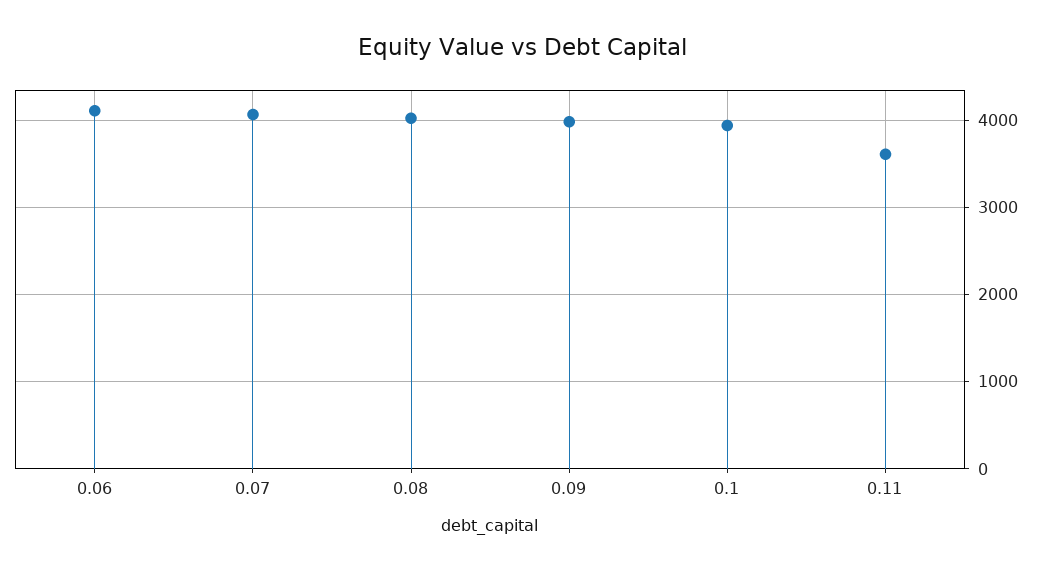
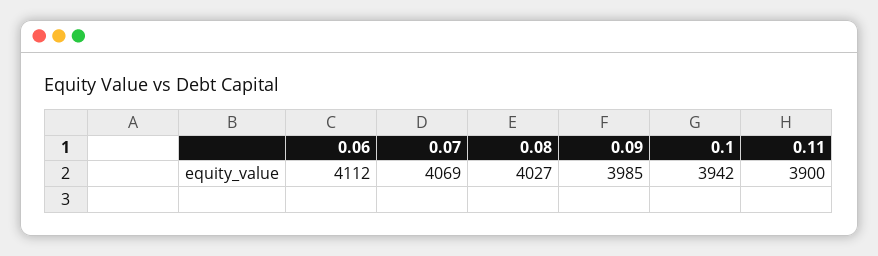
  {
    "0.06": 4112,
    "0.07": 4069,
    "0.08": 4027,
    "0.09": 3985,
    "0.1": 3942,
-   "0.11": 3600
+   "0.11": 3900
  }

